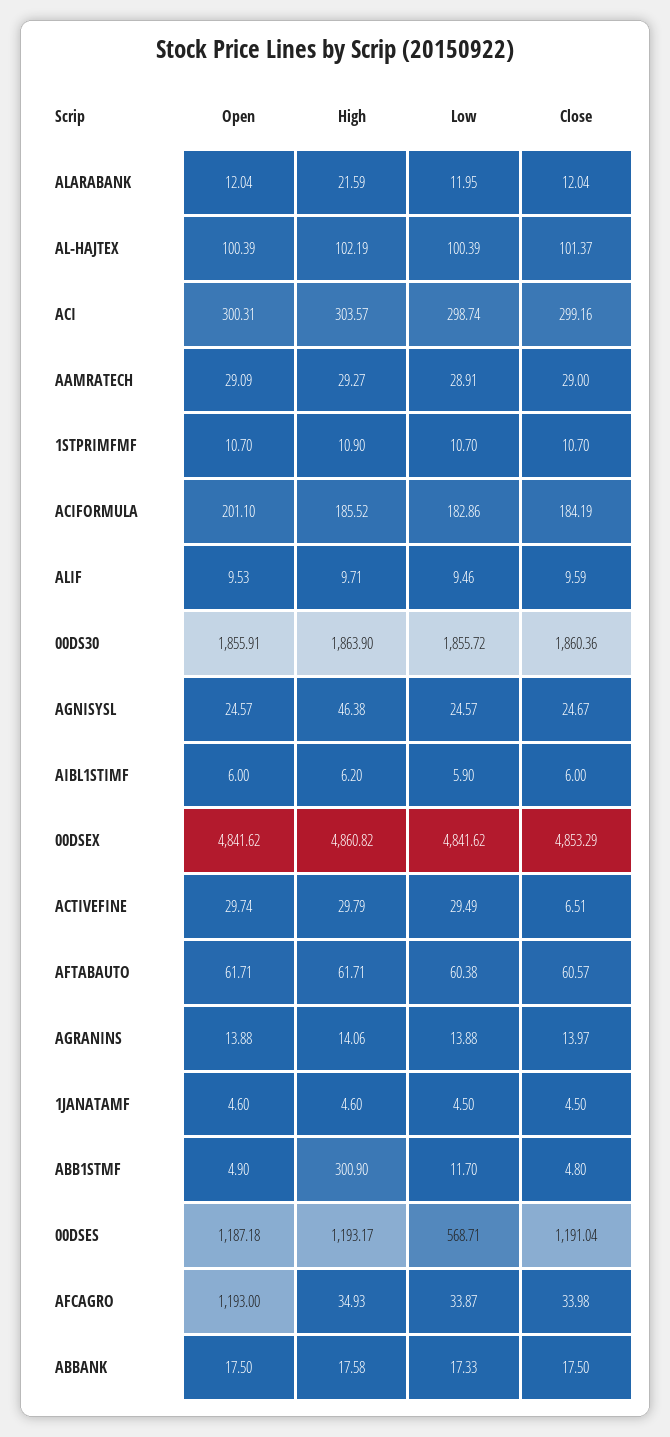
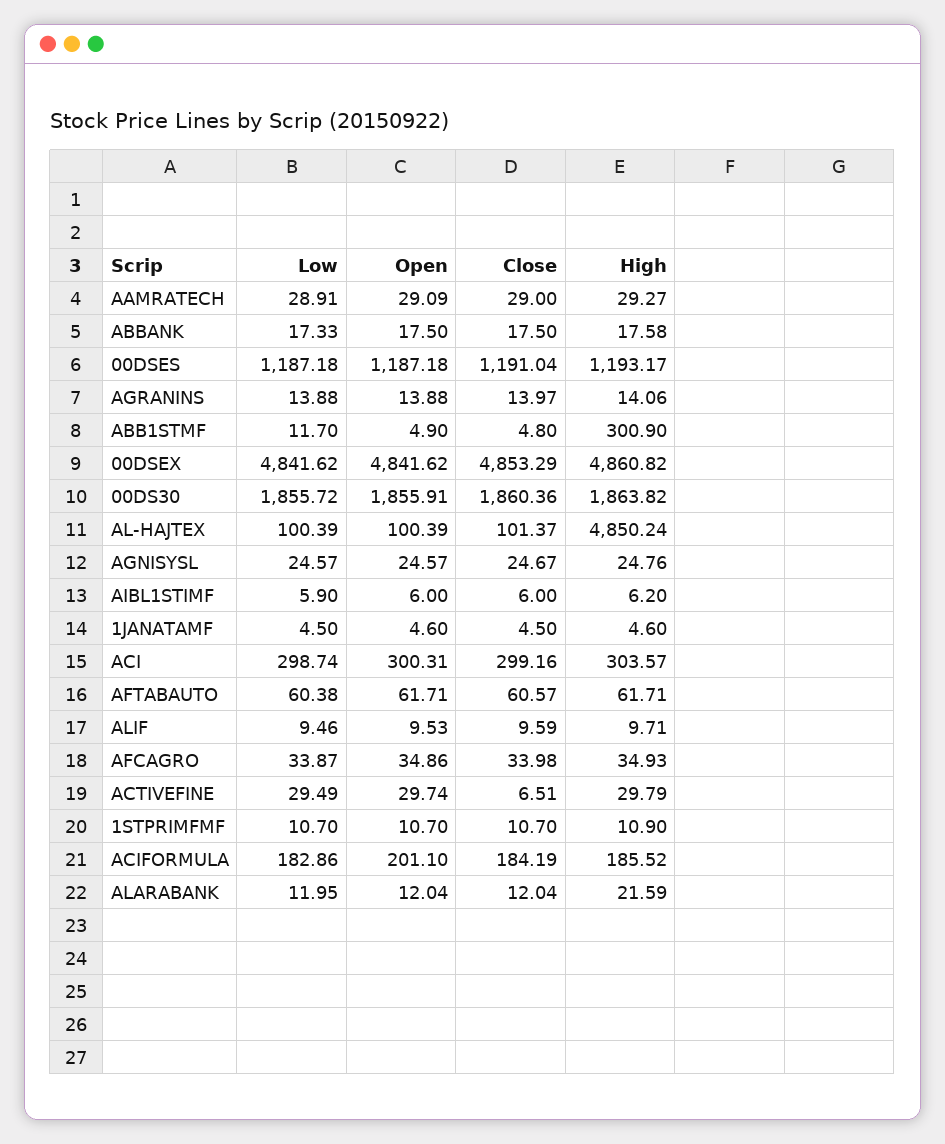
  {
    "Open": {
      "ALARABANK": 12.04,
      "AL-HAJTEX": 100.39,
      "ACI": 300.31,
      "AAMRATECH": 29.09,
      "1STPRIMFMF": 10.7,
      "ACIFORMULA": 201.1,
      "ALIF": 9.53,
      "00DS30": 1855.91,
      "AGNISYSL": 24.57,
      "AIBL1STIMF": 6,
      "00DSEX": 4841.62,
      "ACTIVEFINE": 29.74,
      "AFTABAUTO": 61.71,
      "AGRANINS": 13.88,
      "1JANATAMF": 4.6,
      "ABB1STMF": 4.9,
      "00DSES": 1187.18,
-     "AFCAGRO": 1193,
+     "AFCAGRO": 34.86,
      "ABBANK": 17.5
    },
    "High": {
      "ALARABANK": 21.59,
-     "AL-HAJTEX": 102.19,
+     "AL-HAJTEX": 4850.24,
      "ACI": 303.57,
      "AAMRATECH": 29.27,
      "1STPRIMFMF": 10.9,
      "ACIFORMULA": 185.52,
      "ALIF": 9.71,
-     "00DS30": 1863.9,
+     "00DS30": 1863.82,
-     "AGNISYSL": 46.38,
+     "AGNISYSL": 24.76,
      "AIBL1STIMF": 6.2,
      "00DSEX": 4860.82,
      "ACTIVEFINE": 29.79,
      "AFTABAUTO": 61.71,
      "AGRANINS": 14.06,
      "1JANATAMF": 4.6,
      "ABB1STMF": 300.9,
      "00DSES": 1193.17,
      "AFCAGRO": 34.93,
      "ABBANK": 17.58
    },
    "Low": {
      "ALARABANK": 11.95,
      "AL-HAJTEX": 100.39,
      "ACI": 298.74,
      "AAMRATECH": 28.91,
      "1STPRIMFMF": 10.7,
      "ACIFORMULA": 182.86,
      "ALIF": 9.46,
      "00DS30": 1855.72,
      "AGNISYSL": 24.57,
      "AIBL1STIMF": 5.9,
      "00DSEX": 4841.62,
      "ACTIVEFINE": 29.49,
      "AFTABAUTO": 60.38,
      "AGRANINS": 13.88,
      "1JANATAMF": 4.5,
      "ABB1STMF": 11.7,
-     "00DSES": 568.71,
+     "00DSES": 1187.18,
      "AFCAGRO": 33.87,
      "ABBANK": 17.33
    },
    "Close": {
      "ALARABANK": 12.04,
      "AL-HAJTEX": 101.37,
      "ACI": 299.16,
      "AAMRATECH": 29,
      "1STPRIMFMF": 10.7,
      "ACIFORMULA": 184.19,
      "ALIF": 9.59,
      "00DS30": 1860.36,
      "AGNISYSL": 24.67,
      "AIBL1STIMF": 6,
      "00DSEX": 4853.29,
      "ACTIVEFINE": 6.51,
      "AFTABAUTO": 60.57,
      "AGRANINS": 13.97,
      "1JANATAMF": 4.5,
      "ABB1STMF": 4.8,
      "00DSES": 1191.04,
      "AFCAGRO": 33.98,
      "ABBANK": 17.5
    }
  }

